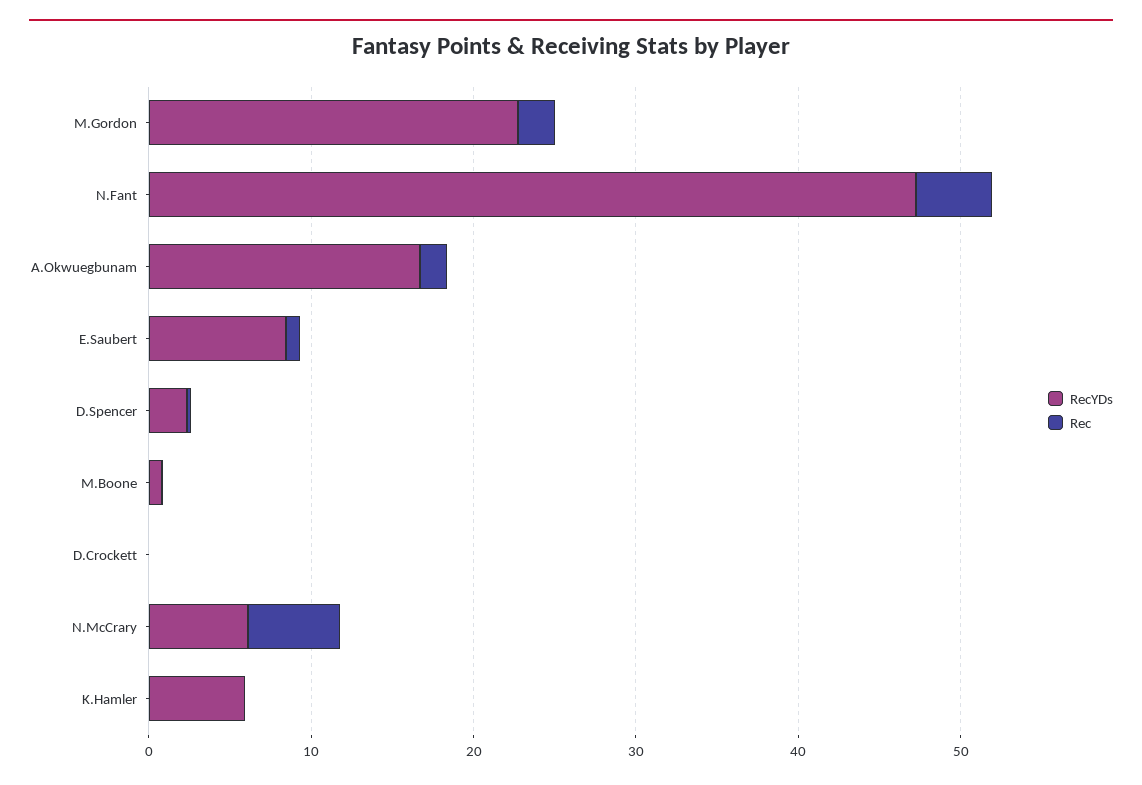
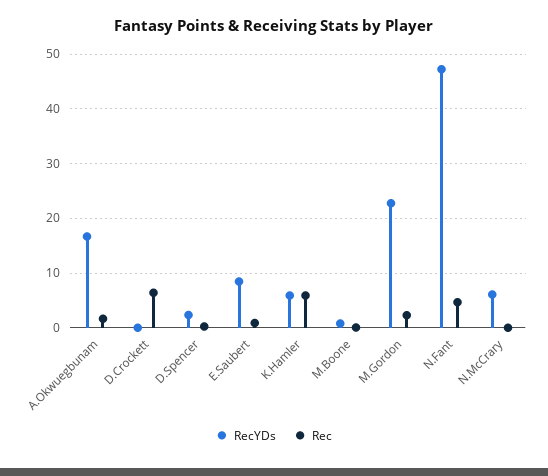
  {
    "RecYDs": {
      "M.Gordon": 22,
      "N.Fant": 48,
      "A.Okwuegbunam": 16,
      "E.Saubert": 8,
      "D.Spencer": 2,
      "M.Boone": 0,
      "D.Crockett": 0,
      "N.McCrary": 6,
      "K.Hamler": 6
    },
    "Rec": {
      "M.Gordon": 2,
      "N.Fant": 4,
      "A.Okwuegbunam": 2,
      "E.Saubert": 0,
      "D.Spencer": 0,
      "M.Boone": 0,
-     "D.Crockett": 0,
+     "D.Crockett": 6,
-     "N.McCrary": 6,
+     "N.McCrary": 0,
-     "K.Hamler": 0
+     "K.Hamler": 6
    }
  }

